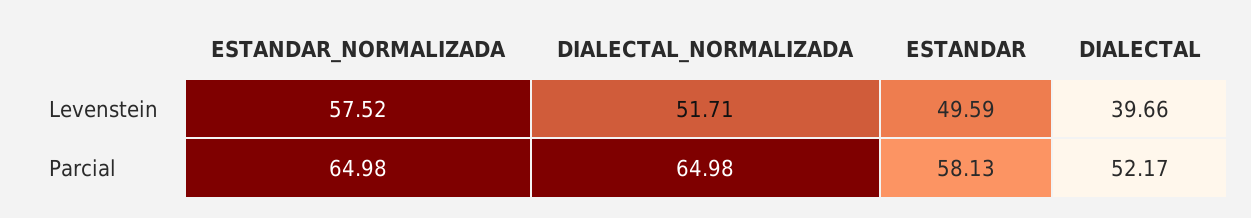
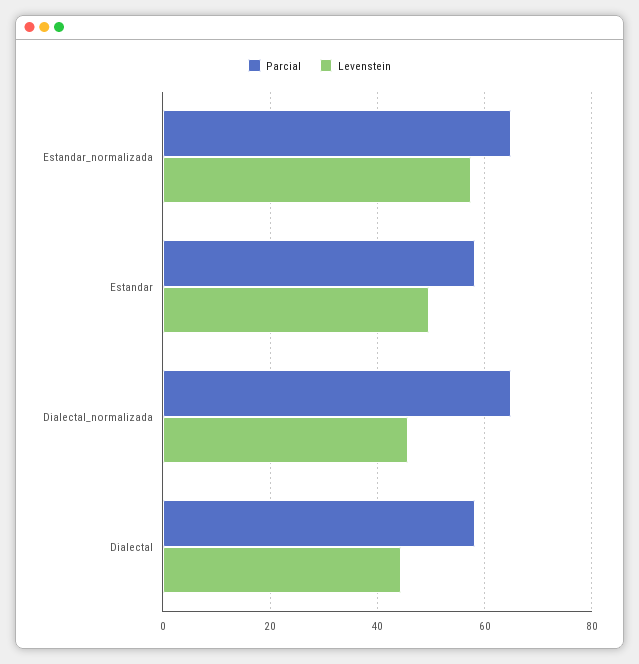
  {
    "Levenstein": {
      "ESTANDAR_NORMALIZADA": 57.52,
-     "DIALECTAL_NORMALIZADA": 51.71,
+     "DIALECTAL_NORMALIZADA": 46,
      "ESTANDAR": 49.59,
-     "DIALECTAL": 39.66
+     "DIALECTAL": 44
    },
    "Parcial": {
      "ESTANDAR_NORMALIZADA": 64.98,
      "DIALECTAL_NORMALIZADA": 64.98,
      "ESTANDAR": 58.13,
-     "DIALECTAL": 52.17
+     "DIALECTAL": 58
    }
  }

